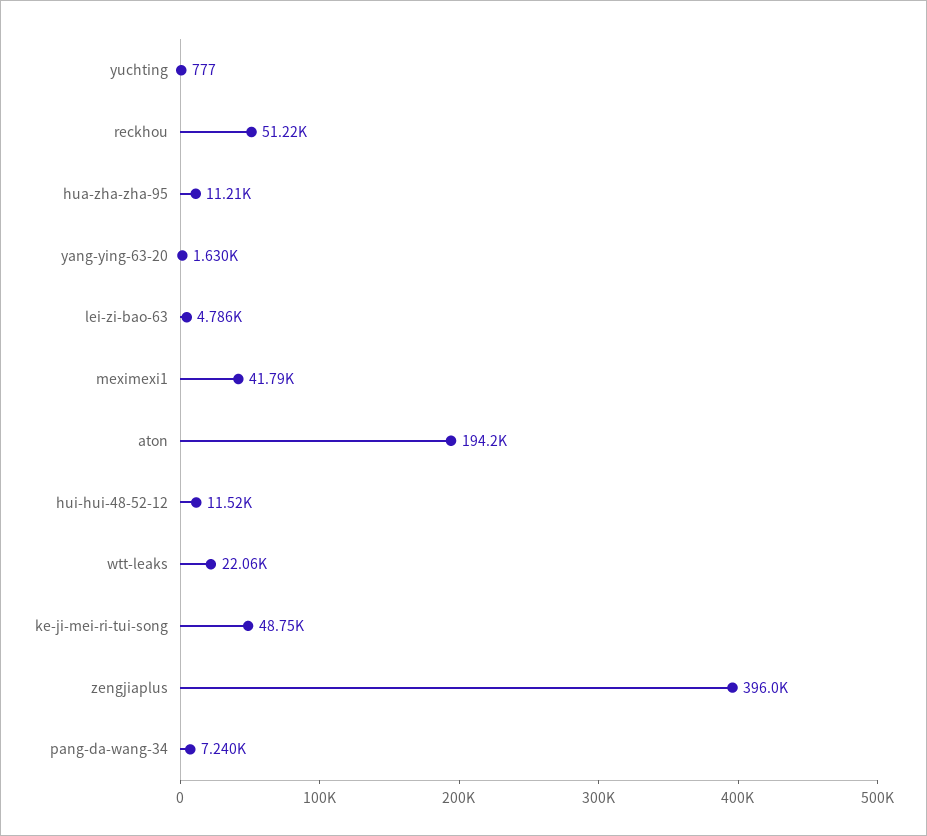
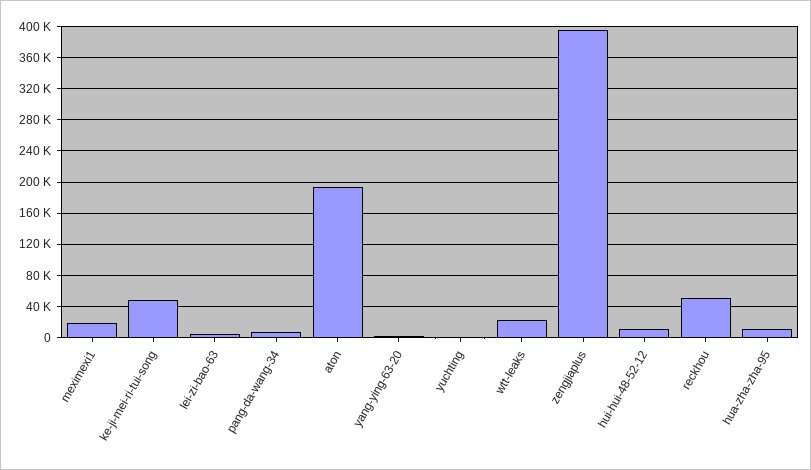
  {
    "yuchting": 777,
    "reckhou": 51220,
    "hua-zha-zha-95": 11210,
    "yang-ying-63-20": 1630,
    "lei-zi-bao-63": 4786,
-   "meximexi1": 41790,
+   "meximexi1": 20000,
    "aton": 194200,
    "hui-hui-48-52-12": 11520,
    "wtt-leaks": 22060,
    "ke-ji-mei-ri-tui-song": 48750,
    "zengjiaplus": 396000,
    "pang-da-wang-34": 7240
  }

